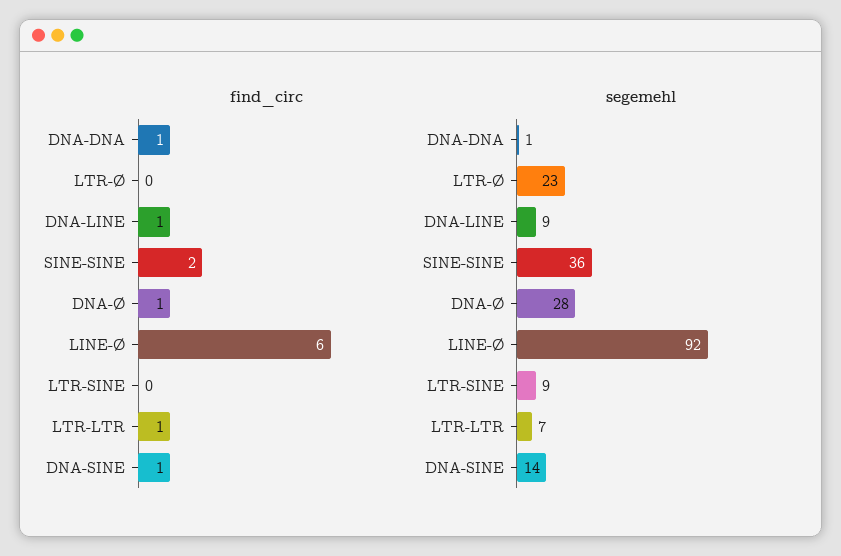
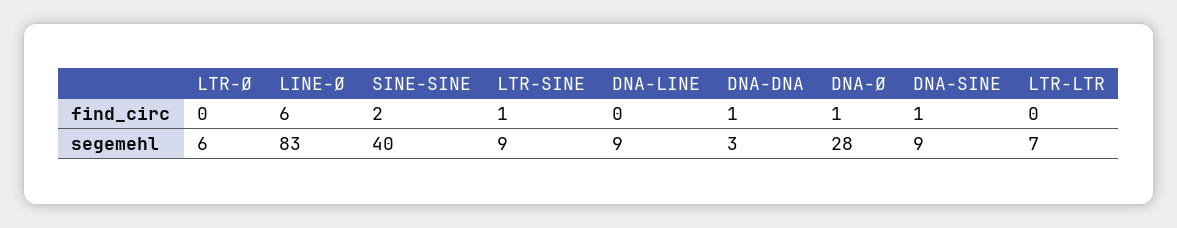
  {
    "find_circ": {
      "DNA-DNA": 1,
      "LTR-Ø": 0,
-     "DNA-LINE": 1,
+     "DNA-LINE": 0,
      "SINE-SINE": 2,
      "DNA-Ø": 1,
      "LINE-Ø": 6,
-     "LTR-SINE": 0,
+     "LTR-SINE": 1,
-     "LTR-LTR": 1,
+     "LTR-LTR": 0,
      "DNA-SINE": 1
    },
    "segemehl": {
-     "DNA-DNA": 1,
+     "DNA-DNA": 3,
-     "LTR-Ø": 23,
+     "LTR-Ø": 6,
      "DNA-LINE": 9,
-     "SINE-SINE": 36,
+     "SINE-SINE": 40,
      "DNA-Ø": 28,
-     "LINE-Ø": 92,
+     "LINE-Ø": 83,
      "LTR-SINE": 9,
      "LTR-LTR": 7,
-     "DNA-SINE": 14
+     "DNA-SINE": 9
    }
  }

